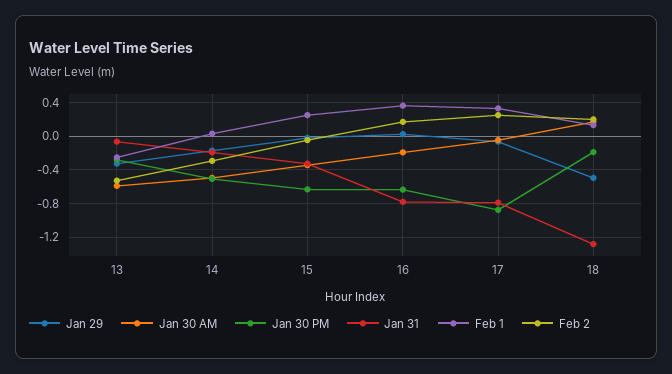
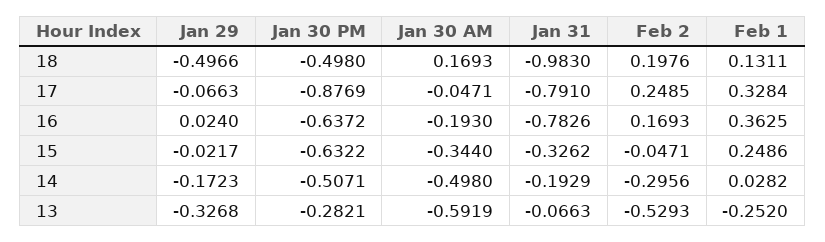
  {
    "Jan 29": {
      "13": -0.3268,
      "14": -0.1723,
      "15": -0.0217,
      "16": 0.024,
      "17": -0.0663,
      "18": -0.4966
    },
    "Jan 30 AM": {
      "13": -0.5919,
      "14": -0.498,
      "15": -0.344,
      "16": -0.193,
      "17": -0.0471,
      "18": 0.1693
    },
    "Jan 30 PM": {
      "13": -0.2821,
      "14": -0.5071,
      "15": -0.6322,
      "16": -0.6372,
      "17": -0.8769,
-     "18": -0.2
+     "18": -0.498
    },
    "Jan 31": {
      "13": -0.0663,
      "14": -0.1929,
      "15": -0.3262,
      "16": -0.7826,
      "17": -0.791,
-     "18": -1.3
+     "18": -0.983
    },
    "Feb 1": {
      "13": -0.252,
      "14": 0.0282,
      "15": 0.2486,
      "16": 0.3625,
      "17": 0.3284,
      "18": 0.1311
    },
    "Feb 2": {
      "13": -0.5293,
      "14": -0.2956,
      "15": -0.0471,
      "16": 0.1693,
      "17": 0.2485,
      "18": 0.1976
    }
  }

